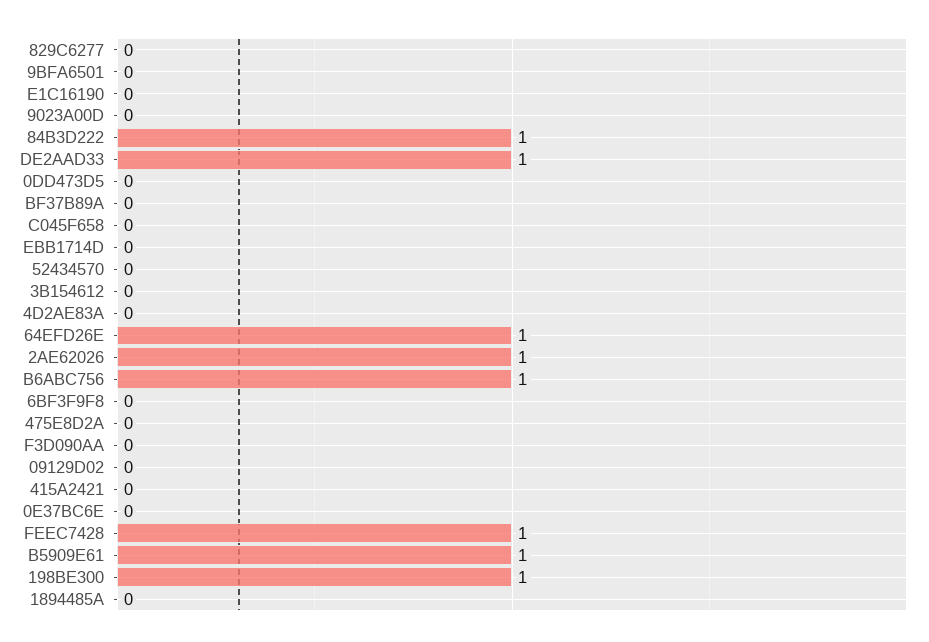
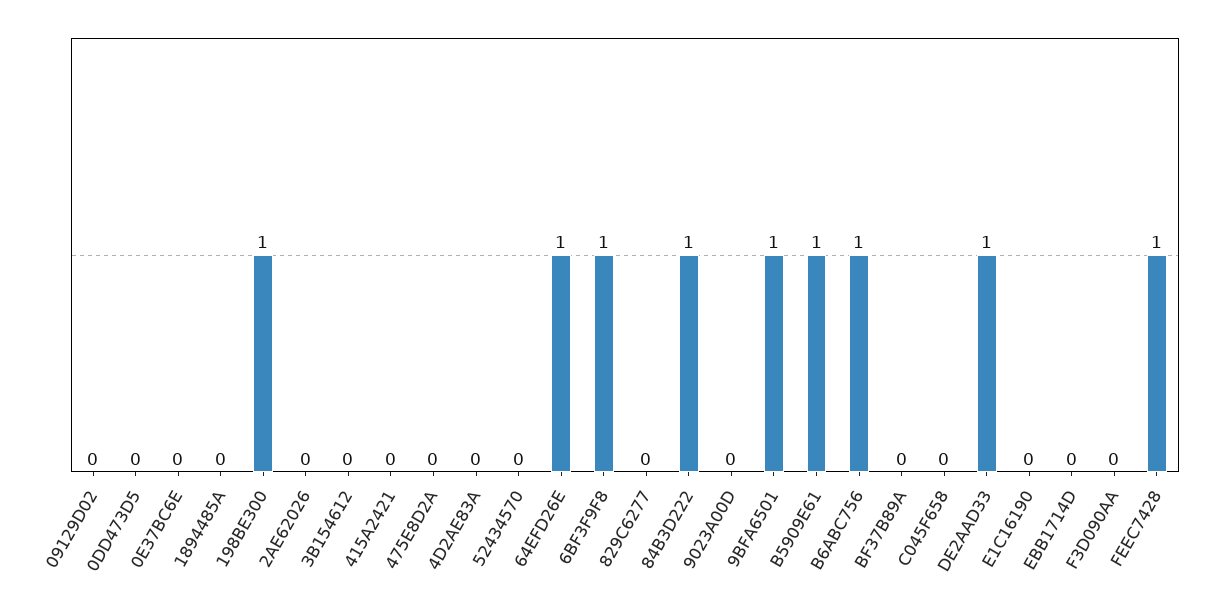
  {
    "829C6277": 0,
-   "9BFA6501": 0,
+   "9BFA6501": 1,
    "E1C16190": 0,
    "9023A00D": 0,
    "84B3D222": 1,
    "DE2AAD33": 1,
    "0DD473D5": 0,
    "BF37B89A": 0,
    "C045F658": 0,
    "EBB1714D": 0,
    "52434570": 0,
    "3B154612": 0,
    "4D2AE83A": 0,
    "64EFD26E": 1,
-   "2AE62026": 1,
+   "2AE62026": 0,
    "B6ABC756": 1,
-   "6BF3F9F8": 0,
+   "6BF3F9F8": 1,
    "475E8D2A": 0,
    "F3D090AA": 0,
    "09129D02": 0,
    "415A2421": 0,
    "0E37BC6E": 0,
    "FEEC7428": 1,
    "B5909E61": 1,
    "198BE300": 1,
    "1894485A": 0
  }

